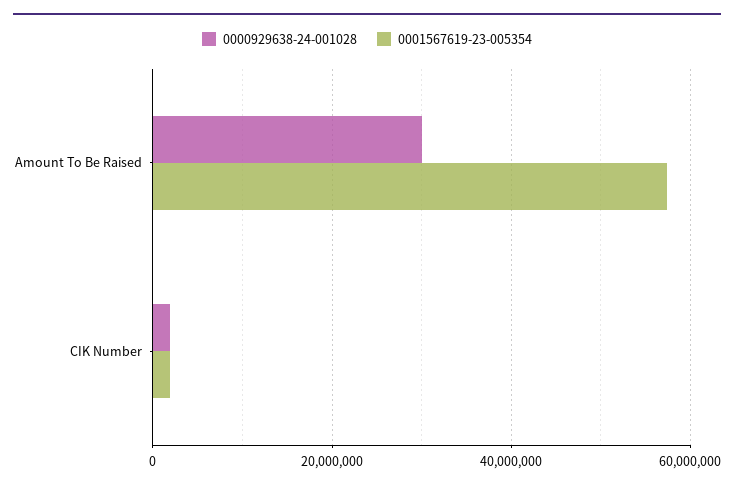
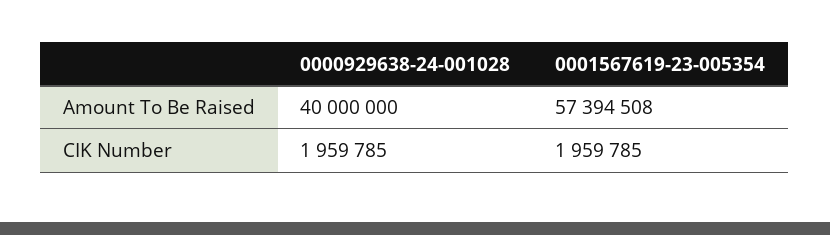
  {
    "0000929638-24-001028": {
-     "Amount To Be Raised": 30000000,
+     "Amount To Be Raised": 40000000,
      "CIK Number": 1959785
    },
    "0001567619-23-005354": {
      "Amount To Be Raised": 57394508,
      "CIK Number": 1959785
    }
  }

